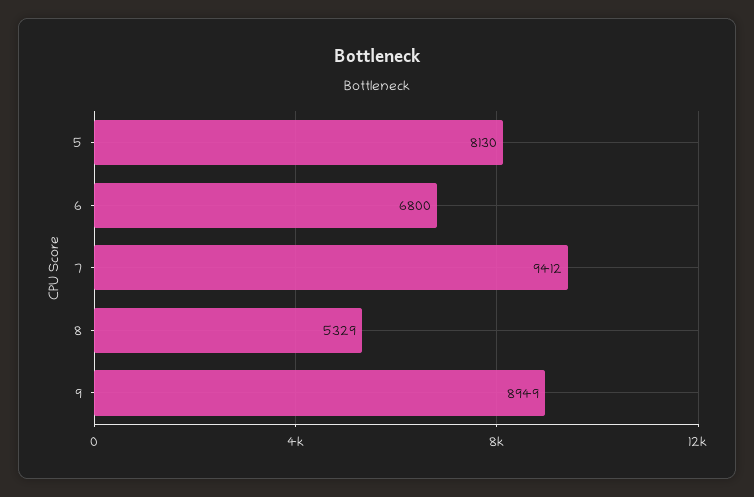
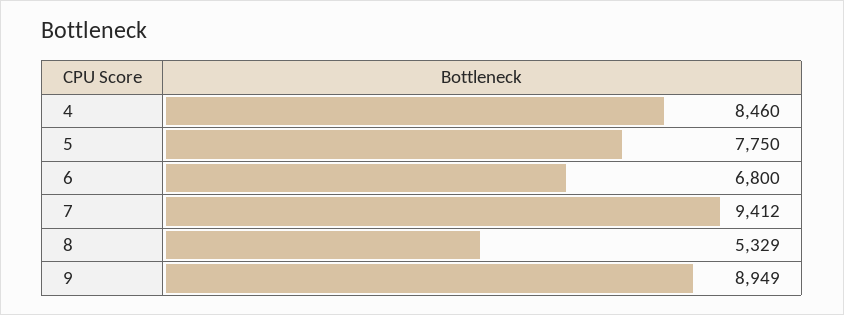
  {
-   "5": 8130,
+   "5": 7750,
    "6": 6800,
    "7": 9412,
    "8": 5329,
-   "9": 8949
+   "9": 8949,
+   "4": 8460
  }

